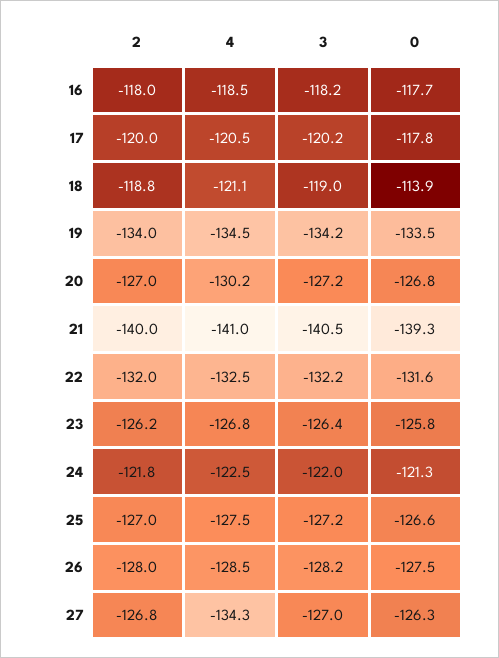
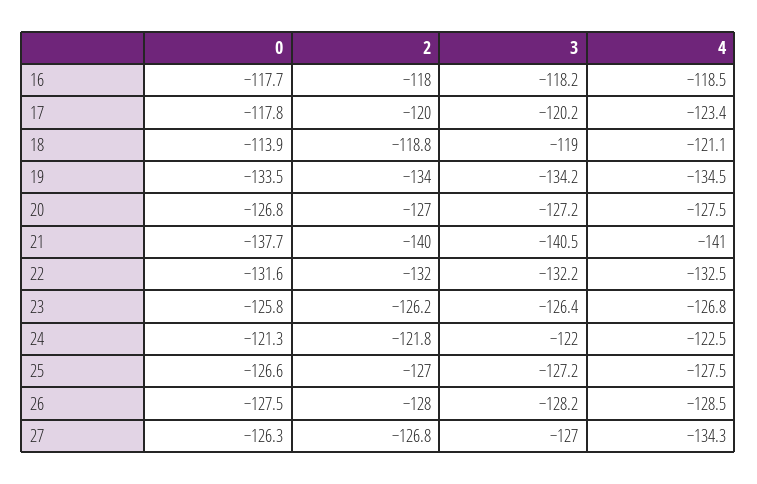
  {
    "2": {
      "16": -118,
      "17": -120,
      "18": -118.8,
      "19": -134,
      "20": -127,
      "21": -140,
      "22": -132,
      "23": -126.2,
      "24": -121.8,
      "25": -127,
      "26": -128,
      "27": -126.8
    },
    "4": {
      "16": -118.5,
-     "17": -120.5,
+     "17": -123.4,
      "18": -121.1,
      "19": -134.5,
-     "20": -130.2,
+     "20": -127.5,
      "21": -141,
      "22": -132.5,
      "23": -126.8,
      "24": -122.5,
      "25": -127.5,
      "26": -128.5,
      "27": -134.3
    },
    "3": {
      "16": -118.2,
      "17": -120.2,
      "18": -119,
      "19": -134.2,
      "20": -127.2,
      "21": -140.5,
      "22": -132.2,
      "23": -126.4,
      "24": -122,
      "25": -127.2,
      "26": -128.2,
      "27": -127
    },
    "0": {
      "16": -117.7,
      "17": -117.8,
      "18": -113.9,
      "19": -133.5,
      "20": -126.8,
-     "21": -139.3,
+     "21": -137.7,
      "22": -131.6,
      "23": -125.8,
      "24": -121.3,
      "25": -126.6,
      "26": -127.5,
      "27": -126.3
    }
  }

